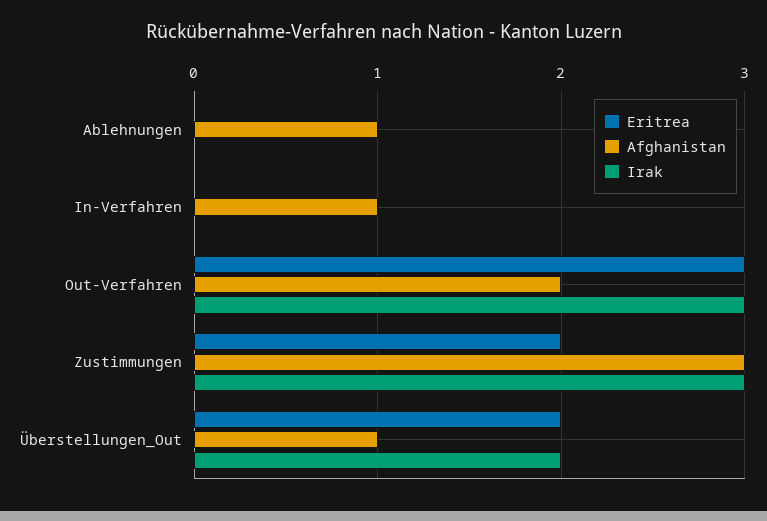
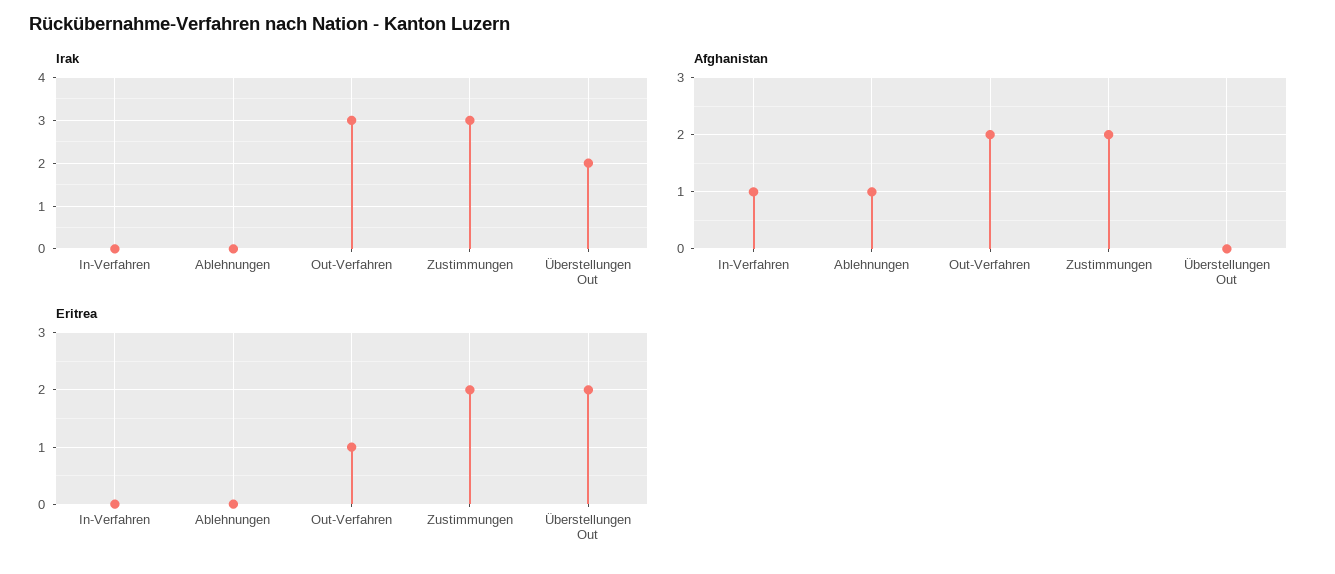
  {
    "Eritrea": {
      "Ablehnungen": 0,
      "In-Verfahren": 0,
-     "Out-Verfahren": 3,
+     "Out-Verfahren": 1,
      "Zustimmungen": 2,
      "Überstellungen_Out": 2
    },
    "Afghanistan": {
      "Ablehnungen": 1,
      "In-Verfahren": 1,
      "Out-Verfahren": 2,
-     "Zustimmungen": 3,
+     "Zustimmungen": 2,
-     "Überstellungen_Out": 1
+     "Überstellungen_Out": 0
    },
    "Irak": {
      "Ablehnungen": 0,
      "In-Verfahren": 0,
      "Out-Verfahren": 3,
      "Zustimmungen": 3,
      "Überstellungen_Out": 2
    }
  }

